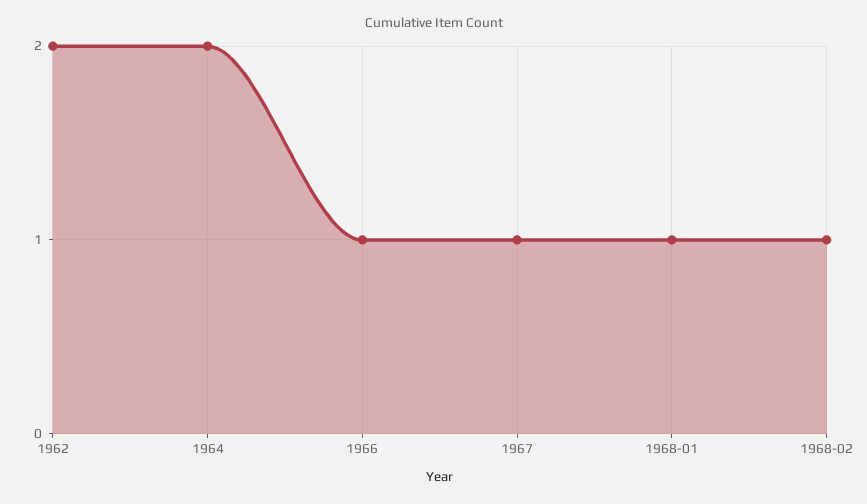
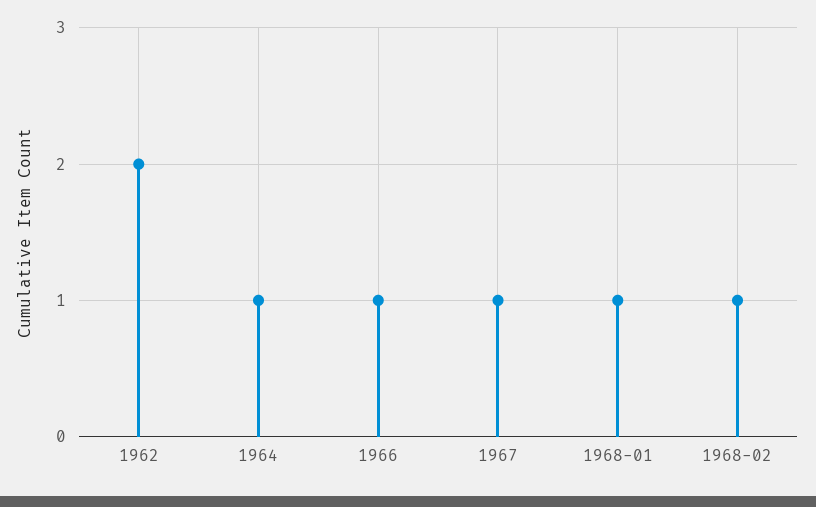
  {
    "1962": 2,
-   "1964": 2,
+   "1964": 1,
    "1966": 1,
    "1967": 1,
    "1968-01": 1,
    "1968-02": 1
  }

